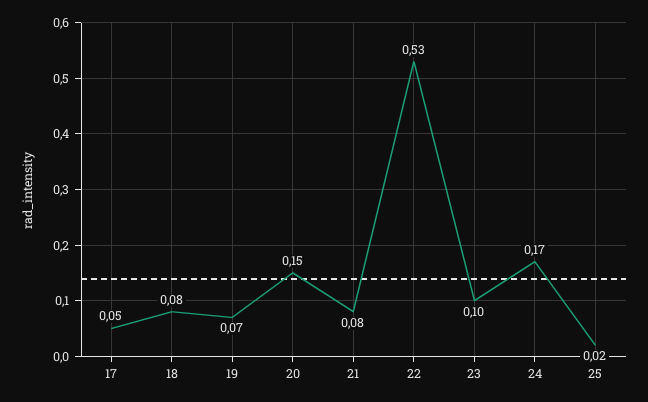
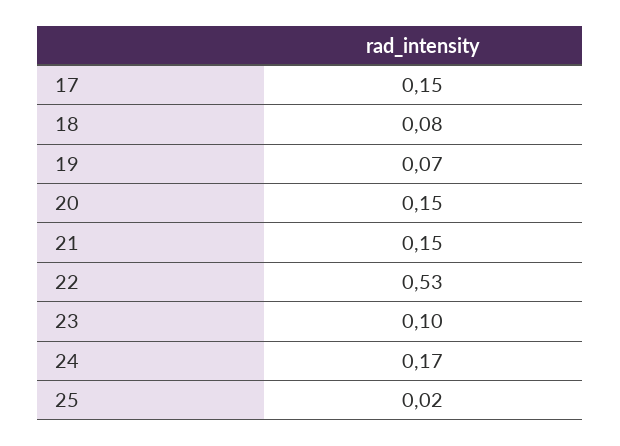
  {
-   "17": 0.05,
+   "17": 0.15,
    "18": 0.08,
    "19": 0.07,
    "20": 0.15,
-   "21": 0.08,
+   "21": 0.15,
    "22": 0.53,
    "23": 0.1,
    "24": 0.17,
    "25": 0.02
  }

